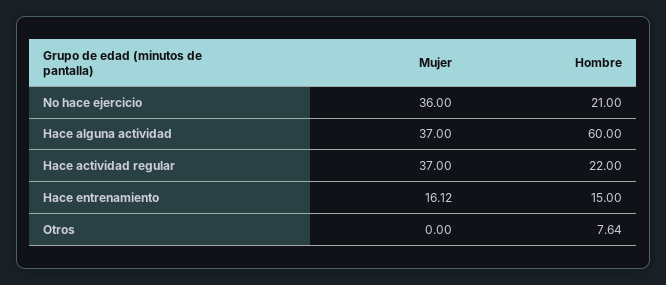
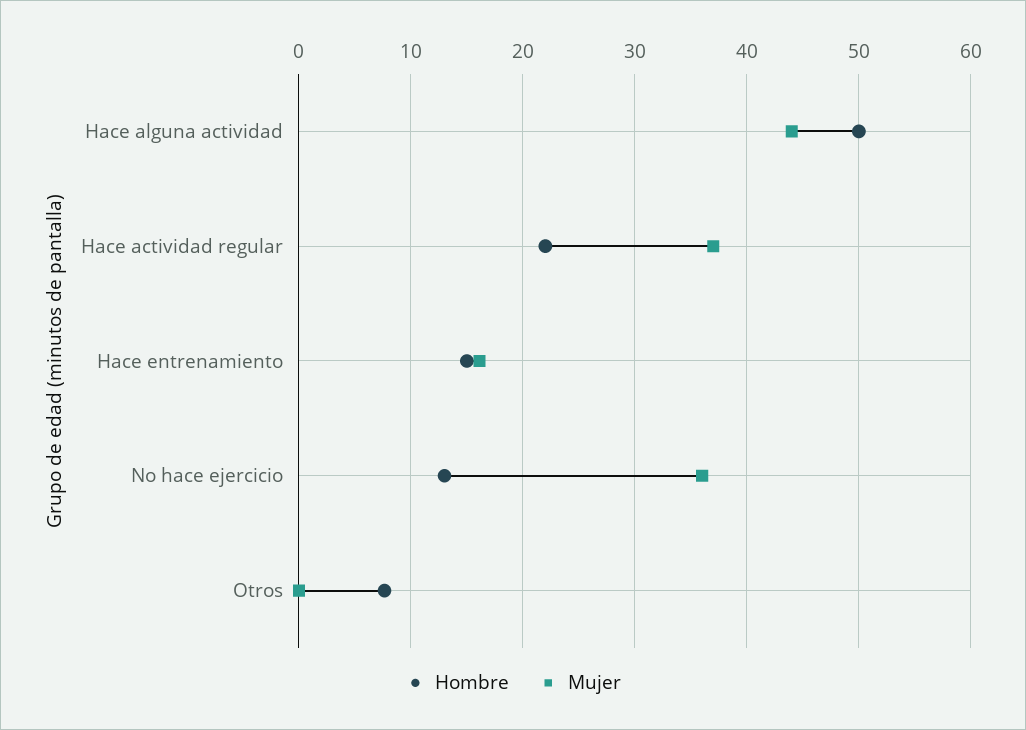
  {
    "Mujer": {
      "No hace ejercicio": 36,
-     "Hace alguna actividad": 37,
+     "Hace alguna actividad": 44,
      "Hace actividad regular": 37,
      "Hace entrenamiento": 16.12,
      "Otros": 0
    },
    "Hombre": {
-     "No hace ejercicio": 21,
+     "No hace ejercicio": 13,
-     "Hace alguna actividad": 60,
+     "Hace alguna actividad": 50,
      "Hace actividad regular": 22,
      "Hace entrenamiento": 15,
      "Otros": 7.64
    }
  }

